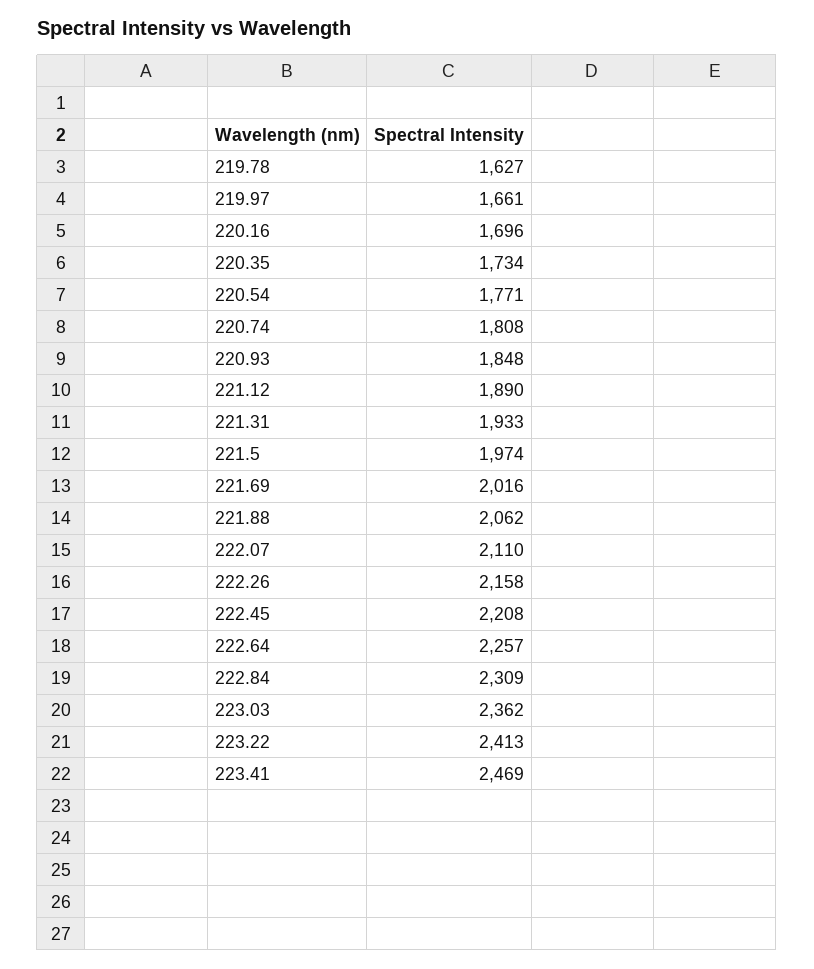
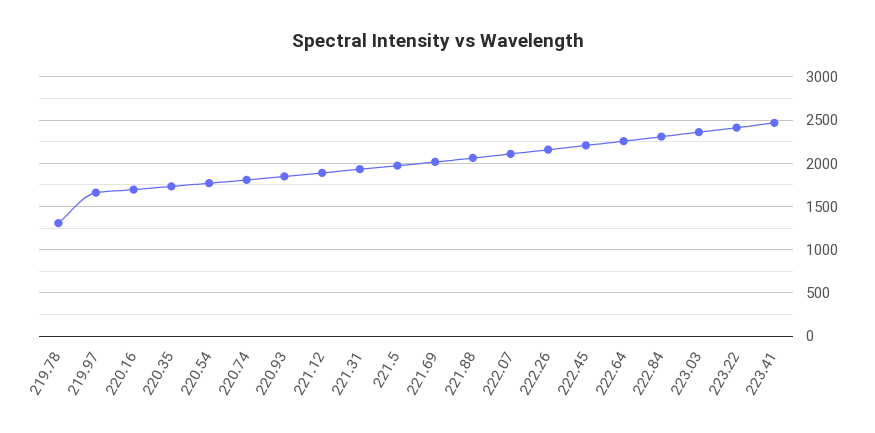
  {
-   "219.78": 1627,
+   "219.78": 1300,
    "219.97": 1661,
    "220.16": 1696,
    "220.35": 1734,
    "220.54": 1771,
    "220.74": 1808,
    "220.93": 1848,
    "221.12": 1890,
    "221.31": 1933,
    "221.5": 1974,
    "221.69": 2016,
    "221.88": 2062,
    "222.07": 2110,
    "222.26": 2158,
    "222.45": 2208,
    "222.64": 2257,
    "222.84": 2309,
    "223.03": 2362,
    "223.22": 2413,
    "223.41": 2469
  }

